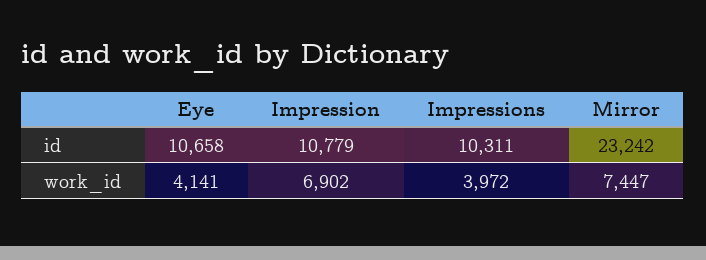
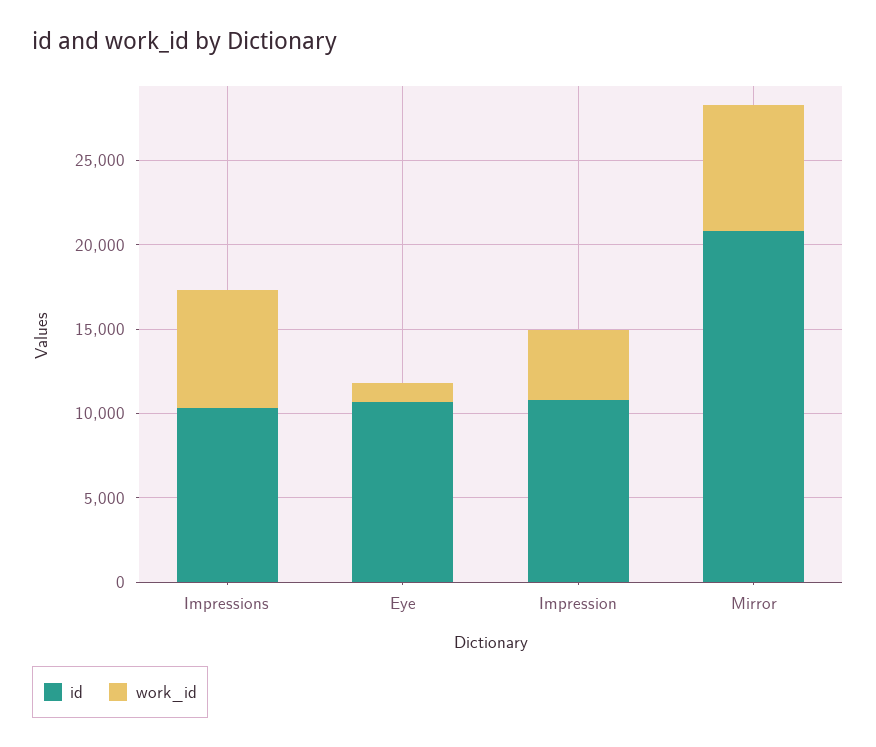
  {
    "id": {
      "Eye": 10658,
      "Impression": 10779,
      "Impressions": 10311,
-     "Mirror": 23242
+     "Mirror": 21000
    },
    "work_id": {
-     "Eye": 4141,
+     "Eye": 1000,
-     "Impression": 6902,
+     "Impression": 4000,
-     "Impressions": 3972,
+     "Impressions": 7000,
      "Mirror": 7447
    }
  }

